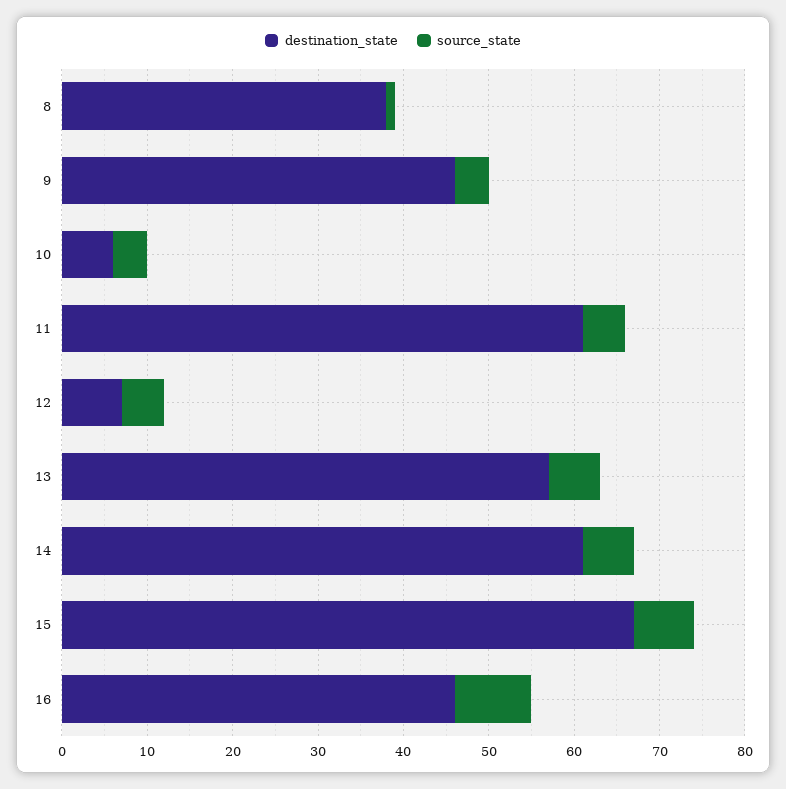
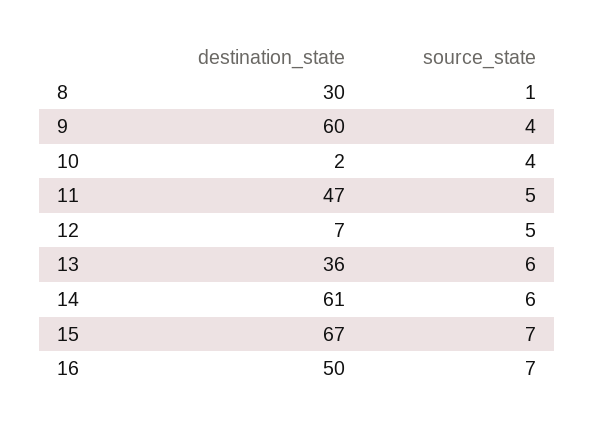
  {
    "destination_state": {
-     "8": 38,
+     "8": 30,
-     "9": 46,
+     "9": 60,
-     "10": 6,
+     "10": 2,
-     "11": 61,
+     "11": 47,
      "12": 7,
-     "13": 57,
+     "13": 36,
      "14": 61,
      "15": 67,
-     "16": 46
+     "16": 50
    },
    "source_state": {
      "8": 1,
      "9": 4,
      "10": 4,
      "11": 5,
      "12": 5,
      "13": 6,
      "14": 6,
      "15": 7,
-     "16": 9
+     "16": 7
    }
  }

